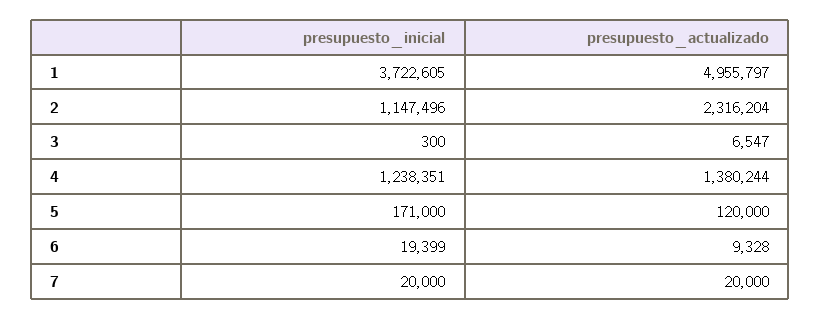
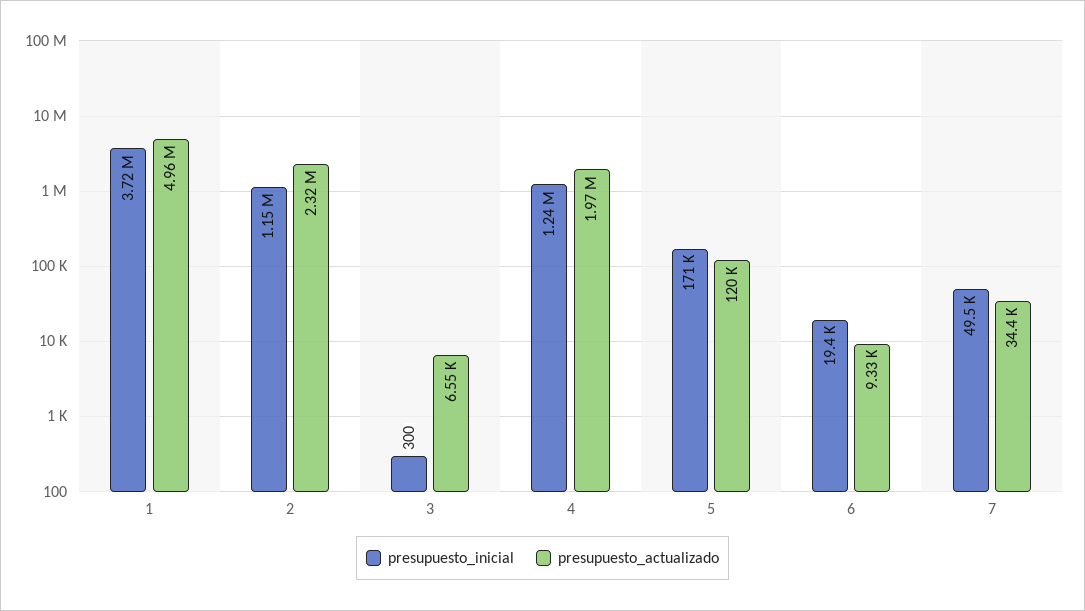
  {
    "presupuesto_inicial": {
      "1": 3722605,
      "2": 1147496,
      "3": 300,
      "4": 1238351,
      "5": 171000,
      "6": 19399,
-     "7": 20000
+     "7": 49500
    },
    "presupuesto_actualizado": {
      "1": 4955797,
      "2": 2316204,
      "3": 6547,
-     "4": 1380244,
+     "4": 1970000,
      "5": 120000,
      "6": 9328,
-     "7": 20000
+     "7": 34400
    }
  }

